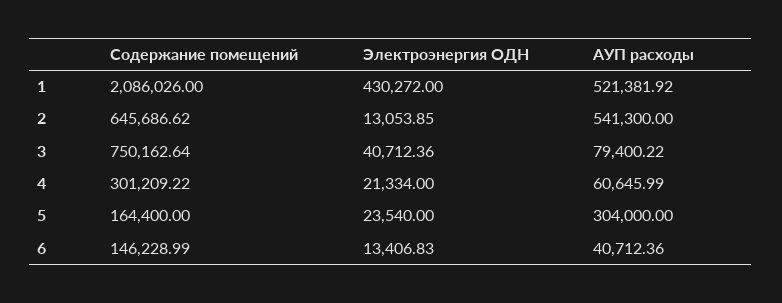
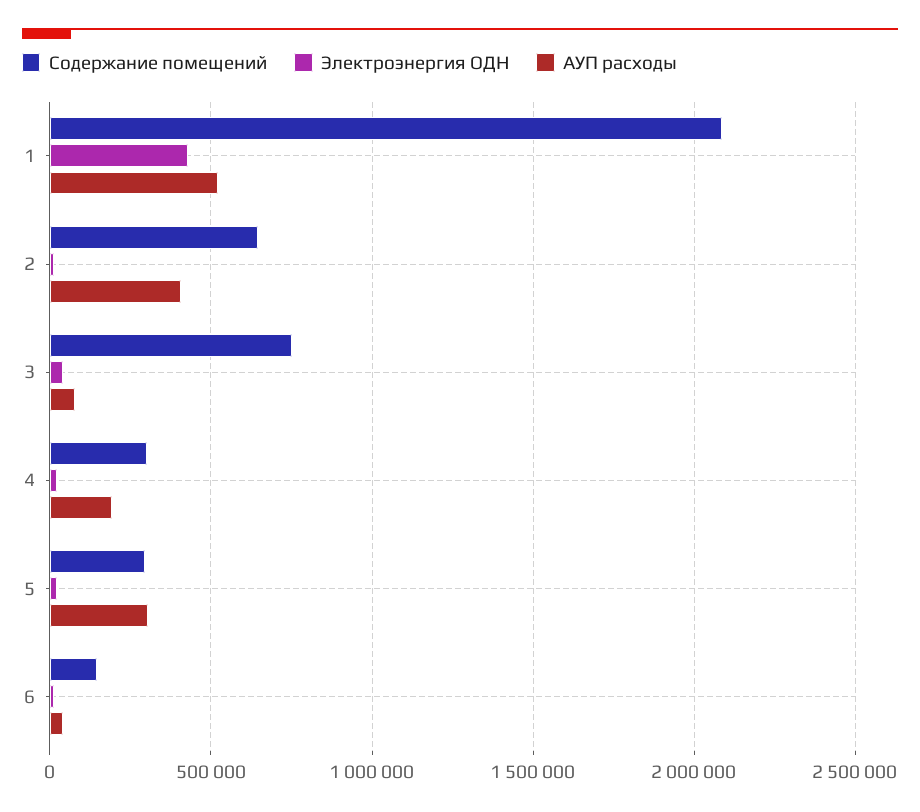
  {
    "Содержание помещений": {
      "1": 2086026,
      "2": 645686.62,
      "3": 750162.64,
      "4": 301209.22,
-     "5": 164400,
+     "5": 300000,
      "6": 146228.99
    },
    "Электроэнергия ОДН": {
      "1": 430272,
      "2": 13053.85,
      "3": 40712.36,
      "4": 21334,
      "5": 23540,
      "6": 13406.83
    },
    "АУП расходы": {
      "1": 521381.92,
-     "2": 541300,
+     "2": 400000,
      "3": 79400.22,
-     "4": 60645.99,
+     "4": 200000,
      "5": 304000,
      "6": 40712.36
    }
  }

